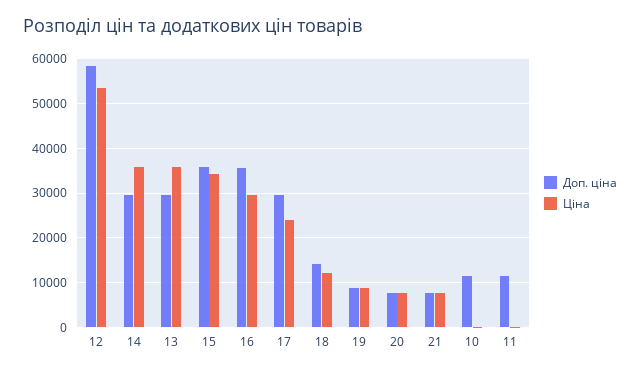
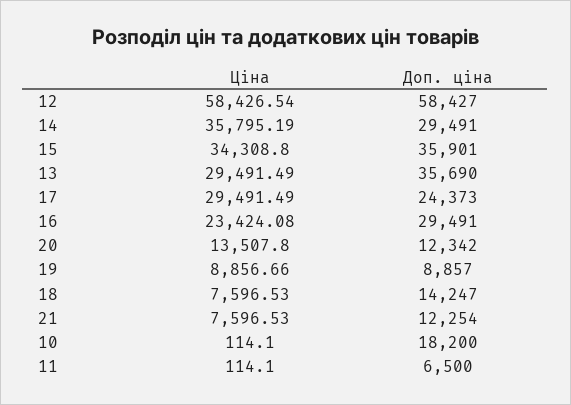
  {
    "Доп. ціна": {
      "12": 58427,
      "14": 29491,
-     "13": 30000,
+     "13": 35690,
      "15": 35901,
-     "16": 36000,
+     "16": 29491,
-     "17": 30000,
+     "17": 24373,
      "18": 14247,
      "19": 8857,
-     "20": 8000,
+     "20": 12342,
-     "21": 8000,
+     "21": 12254,
-     "10": 12000,
+     "10": 18200,
-     "11": 12000
+     "11": 6500
    },
    "Ціна": {
-     "12": 54000,
+     "12": 58426.54,
      "14": 35795.19,
-     "13": 36000,
+     "13": 29491.49,
      "15": 34308.8,
-     "16": 30000,
+     "16": 23424.08,
-     "17": 24000,
+     "17": 29491.49,
-     "18": 12000,
+     "18": 7596.53,
      "19": 8856.66,
-     "20": 8000,
+     "20": 13507.8,
      "21": 7596.53,
      "10": 114.1,
      "11": 114.1
    }
  }

